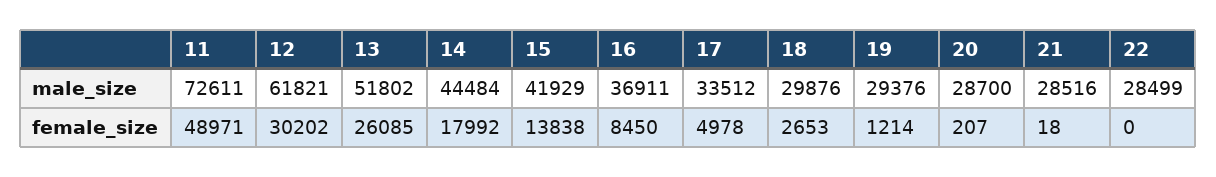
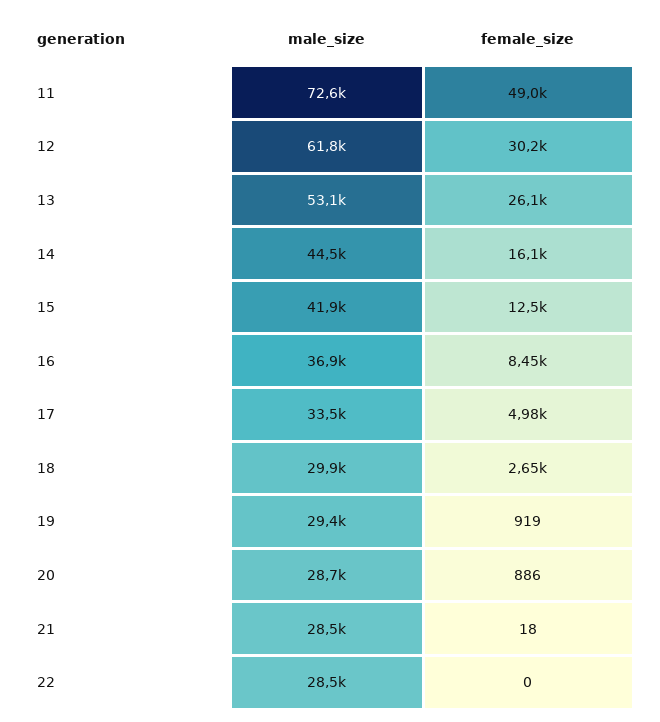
  {
    "11": {
      "male_size": 72611,
      "female_size": 48971
    },
    "12": {
      "male_size": 61821,
      "female_size": 30202
    },
    "13": {
-     "male_size": 51802,
+     "male_size": 53100,
      "female_size": 26085
    },
    "14": {
      "male_size": 44484,
-     "female_size": 17992
+     "female_size": 16100
    },
    "15": {
      "male_size": 41929,
-     "female_size": 13838
+     "female_size": 12500
    },
    "16": {
      "male_size": 36911,
      "female_size": 8450
    },
    "17": {
      "male_size": 33512,
      "female_size": 4978
    },
    "18": {
      "male_size": 29876,
      "female_size": 2653
    },
    "19": {
      "male_size": 29376,
-     "female_size": 1214
+     "female_size": 919
    },
    "20": {
      "male_size": 28700,
-     "female_size": 207
+     "female_size": 886
    },
    "21": {
      "male_size": 28516,
      "female_size": 18
    },
    "22": {
      "male_size": 28499,
      "female_size": 0
    }
  }

